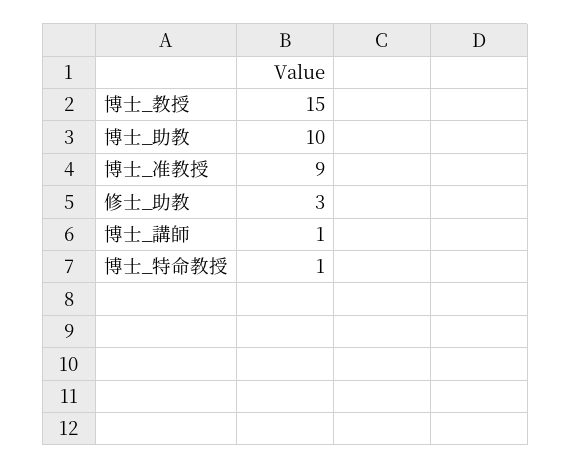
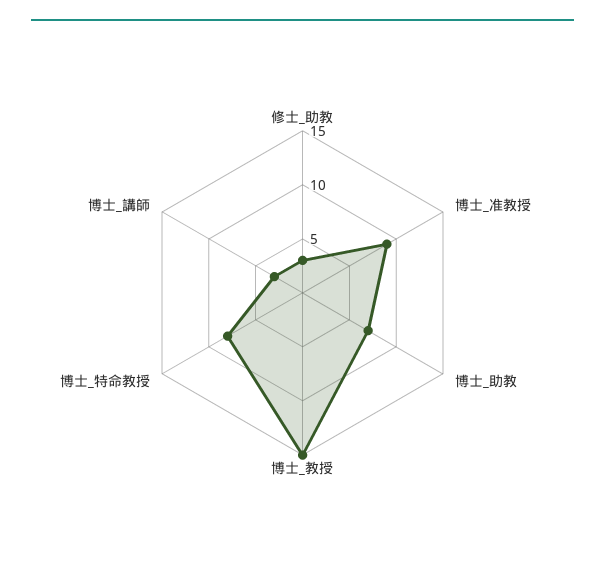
  {
    "博士_教授": 15,
-   "博士_助教": 10,
+   "博士_助教": 7,
    "博士_准教授": 9,
    "修士_助教": 3,
-   "博士_講師": 1,
+   "博士_講師": 3,
-   "博士_特命教授": 1
+   "博士_特命教授": 8
  }

